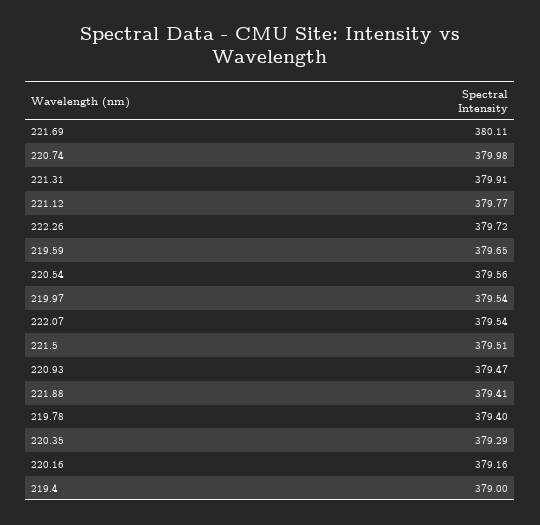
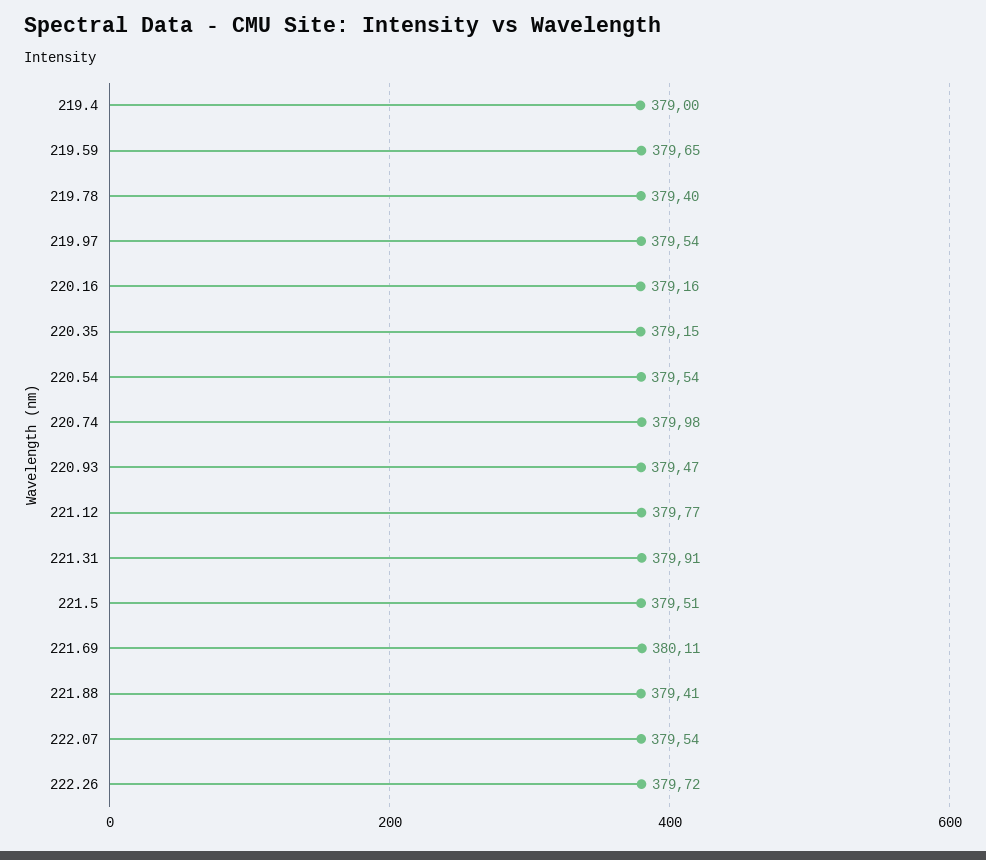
  {
    "221.69": 380.11,
    "220.74": 379.98,
    "221.31": 379.91,
    "221.12": 379.77,
    "222.26": 379.72,
    "219.59": 379.65,
-   "220.54": 379.56,
+   "220.54": 379.54,
    "219.97": 379.54,
    "222.07": 379.54,
    "221.5": 379.51,
    "220.93": 379.47,
    "221.88": 379.41,
    "219.78": 379.4,
-   "220.35": 379.29,
+   "220.35": 379.15,
    "220.16": 379.16,
    "219.4": 379
  }

